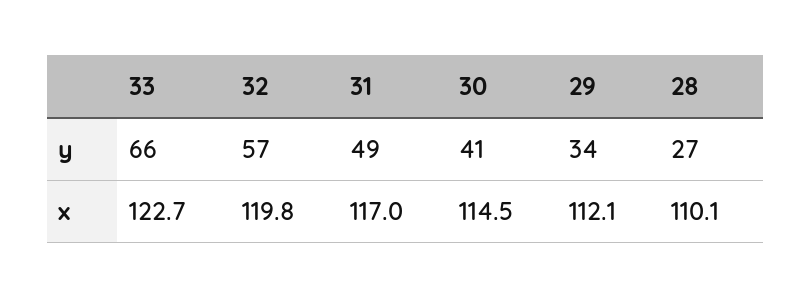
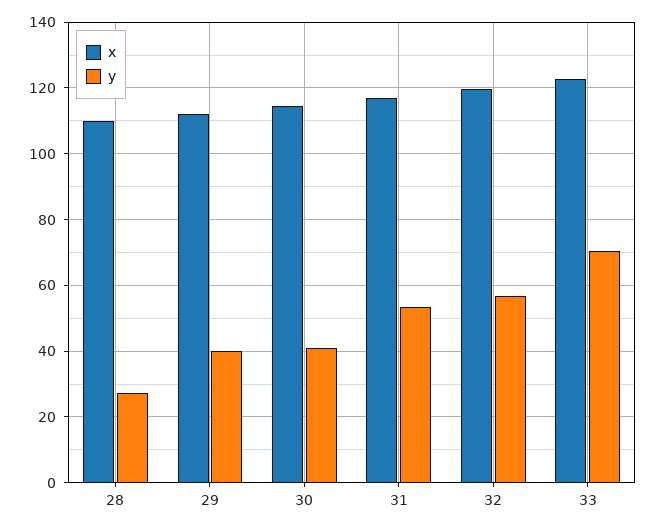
  {
    "y": {
-     "33": 66,
+     "33": 70,
      "32": 57,
-     "31": 49,
+     "31": 54,
      "30": 41,
-     "29": 34,
+     "29": 40,
      "28": 27
    },
    "x": {
      "33": 122.7,
      "32": 119.8,
      "31": 117,
      "30": 114.5,
      "29": 112.1,
      "28": 110.1
    }
  }

